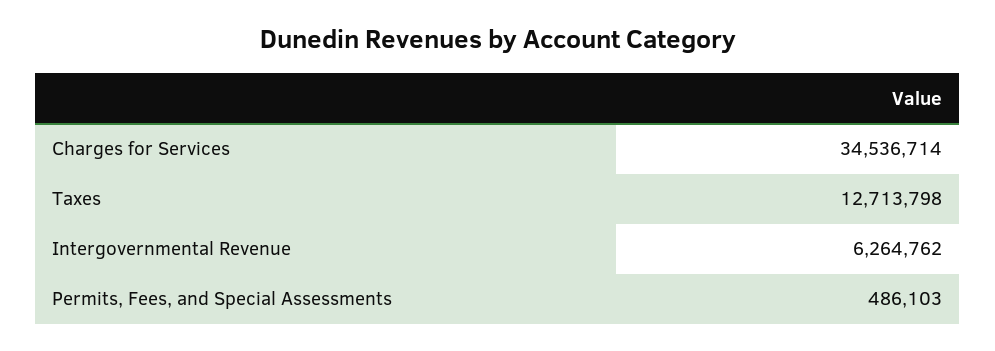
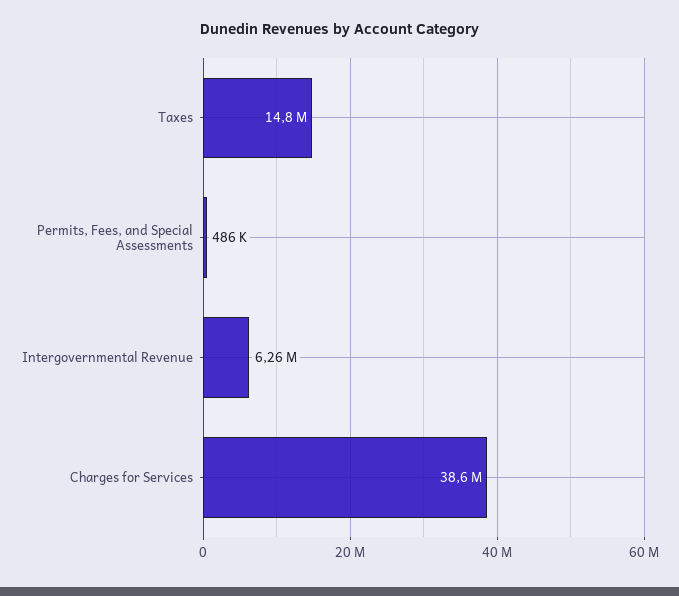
  {
-   "Charges for Services": 34536714,
+   "Charges for Services": 38600000,
-   "Taxes": 12713798,
+   "Taxes": 14800000,
    "Intergovernmental Revenue": 6264762,
    "Permits, Fees, and Special Assessments": 486103
  }

